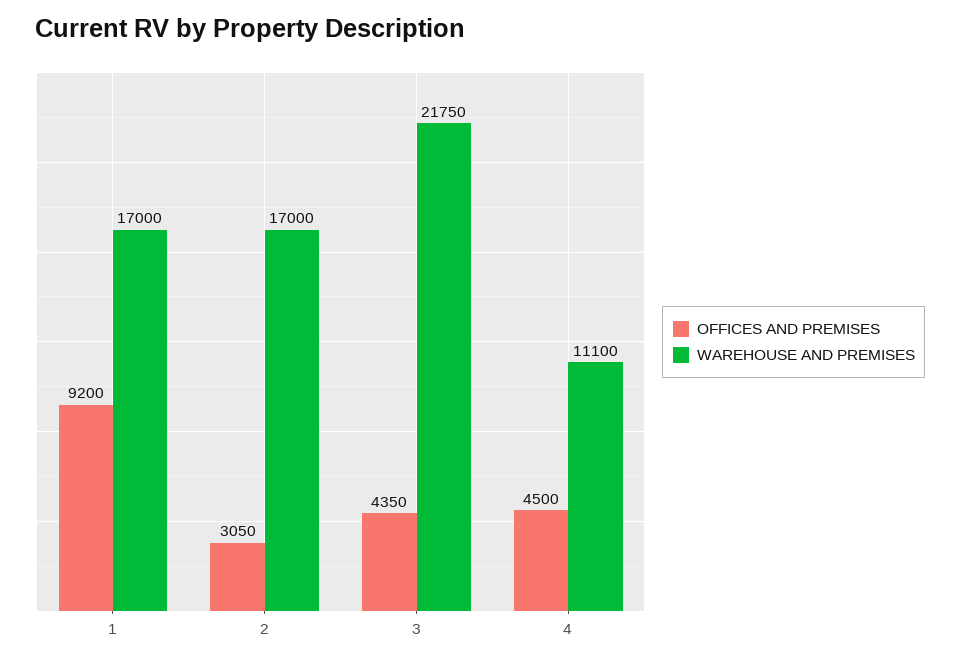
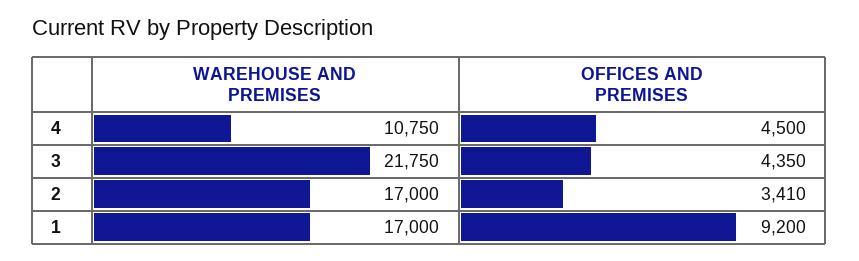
  {
    "OFFICES AND PREMISES": {
      "1": 9200,
-     "2": 3050,
+     "2": 3410,
      "3": 4350,
      "4": 4500
    },
    "WAREHOUSE AND PREMISES": {
      "1": 17000,
      "2": 17000,
      "3": 21750,
-     "4": 11100
+     "4": 10750
    }
  }

